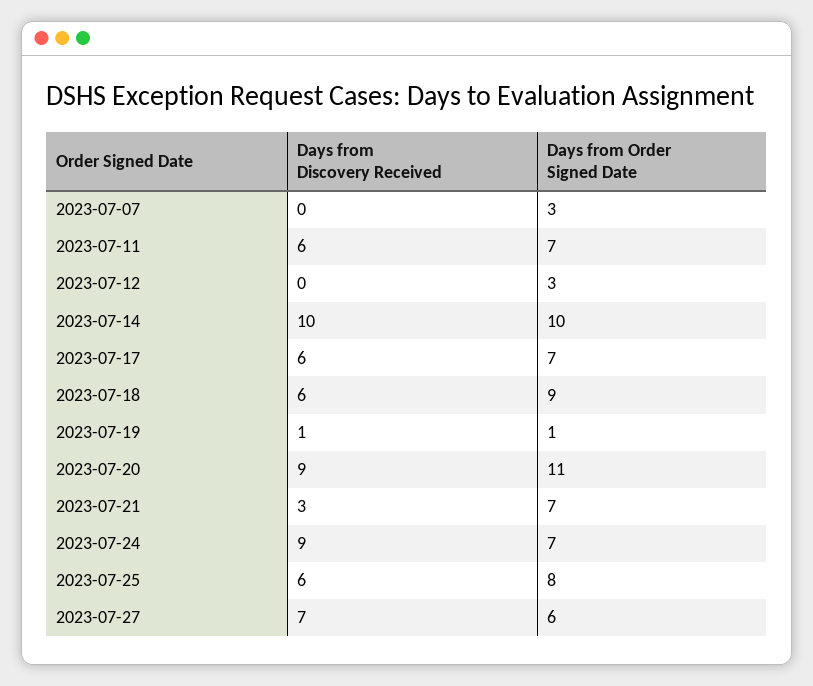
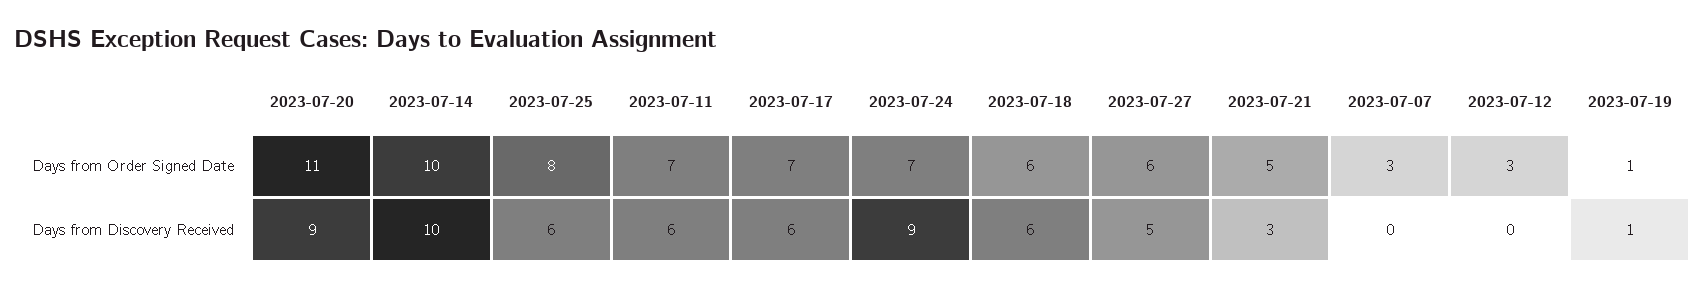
  {
    "Days from Discovery Received": {
      "2023-07-07": 0,
      "2023-07-11": 6,
      "2023-07-12": 0,
      "2023-07-14": 10,
      "2023-07-17": 6,
      "2023-07-18": 6,
      "2023-07-19": 1,
      "2023-07-20": 9,
      "2023-07-21": 3,
      "2023-07-24": 9,
      "2023-07-25": 6,
-     "2023-07-27": 7
+     "2023-07-27": 5
    },
    "Days from Order Signed Date": {
      "2023-07-07": 3,
      "2023-07-11": 7,
      "2023-07-12": 3,
      "2023-07-14": 10,
      "2023-07-17": 7,
-     "2023-07-18": 9,
+     "2023-07-18": 6,
      "2023-07-19": 1,
      "2023-07-20": 11,
-     "2023-07-21": 7,
+     "2023-07-21": 5,
      "2023-07-24": 7,
      "2023-07-25": 8,
      "2023-07-27": 6
    }
  }

